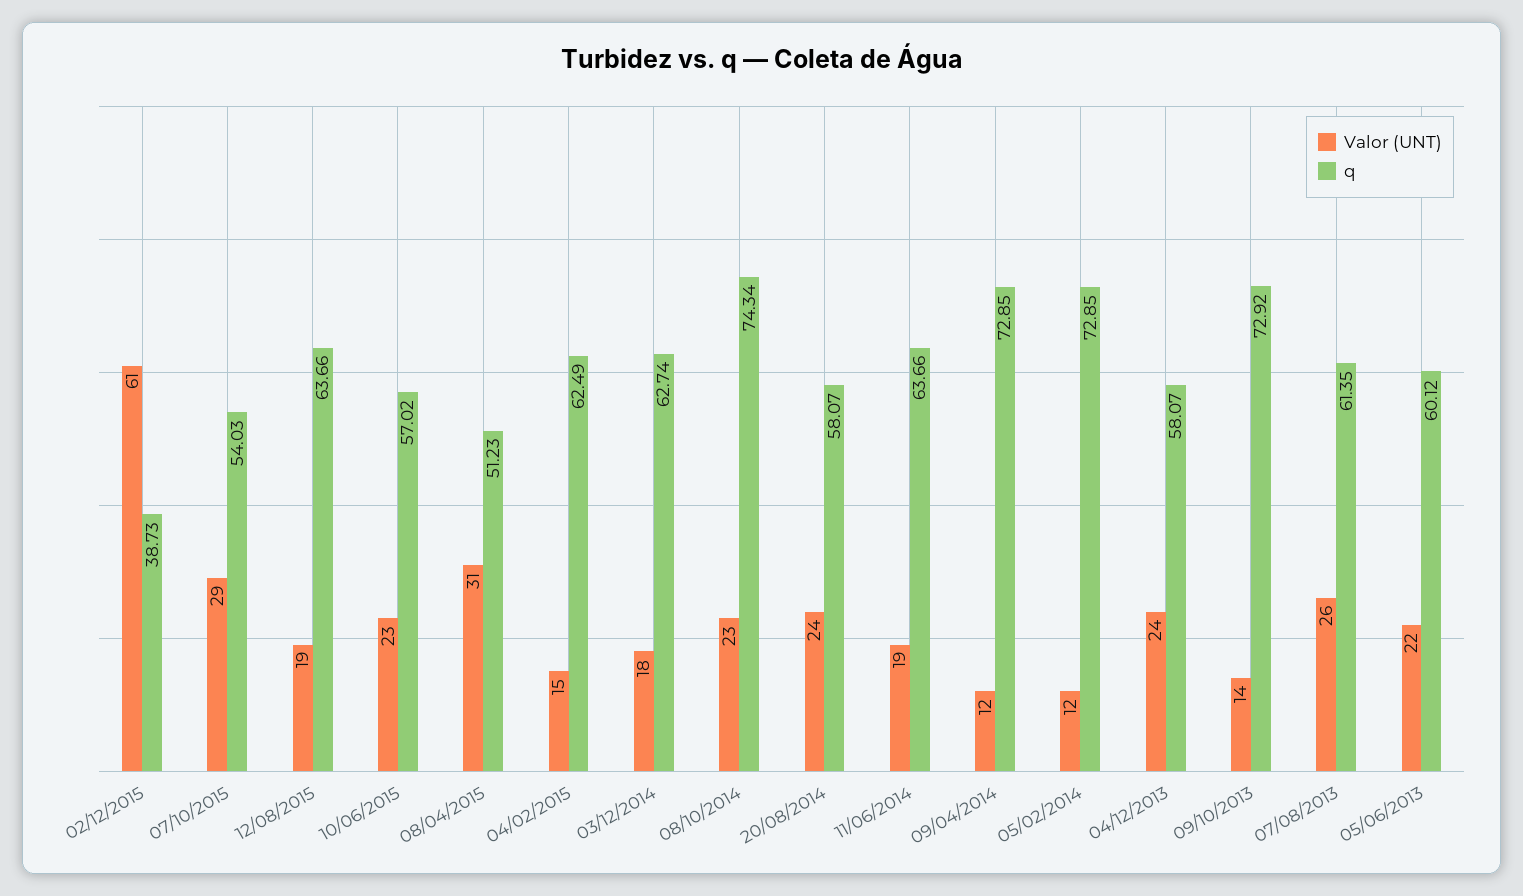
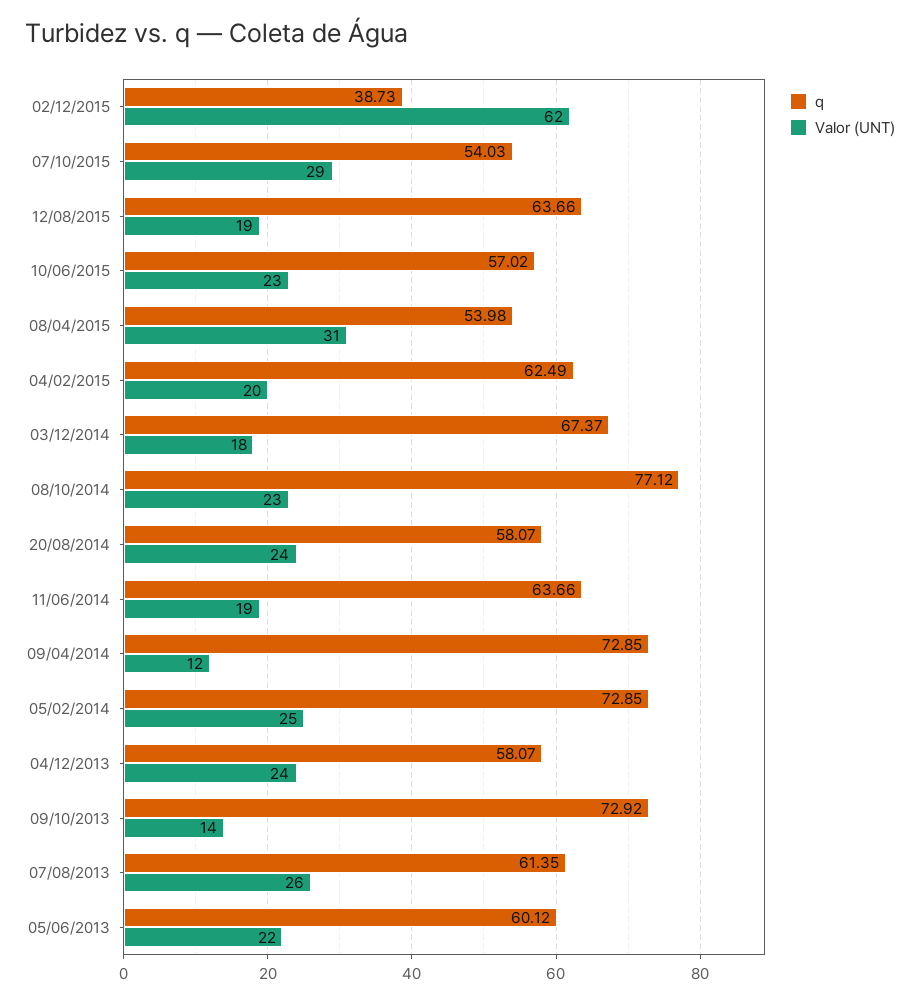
  {
    "Valor (UNT)": {
-     "02/12/2015": 61,
+     "02/12/2015": 62,
      "07/10/2015": 29,
      "12/08/2015": 19,
      "10/06/2015": 23,
      "08/04/2015": 31,
-     "04/02/2015": 15,
+     "04/02/2015": 20,
      "03/12/2014": 18,
      "08/10/2014": 23,
      "20/08/2014": 24,
      "11/06/2014": 19,
      "09/04/2014": 12,
-     "05/02/2014": 12,
+     "05/02/2014": 25,
      "04/12/2013": 24,
      "09/10/2013": 14,
      "07/08/2013": 26,
      "05/06/2013": 22
    },
    "q": {
      "02/12/2015": 38.73,
      "07/10/2015": 54.03,
      "12/08/2015": 63.66,
      "10/06/2015": 57.02,
-     "08/04/2015": 51.23,
+     "08/04/2015": 53.98,
      "04/02/2015": 62.49,
-     "03/12/2014": 62.74,
+     "03/12/2014": 67.37,
-     "08/10/2014": 74.34,
+     "08/10/2014": 77.12,
      "20/08/2014": 58.07,
      "11/06/2014": 63.66,
      "09/04/2014": 72.85,
      "05/02/2014": 72.85,
      "04/12/2013": 58.07,
      "09/10/2013": 72.92,
      "07/08/2013": 61.35,
      "05/06/2013": 60.12
    }
  }

